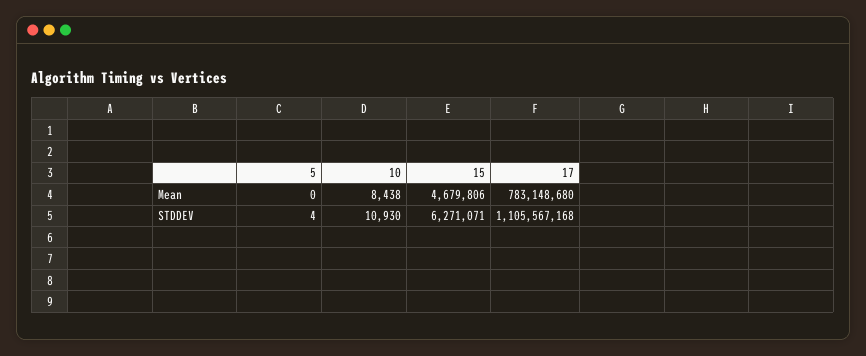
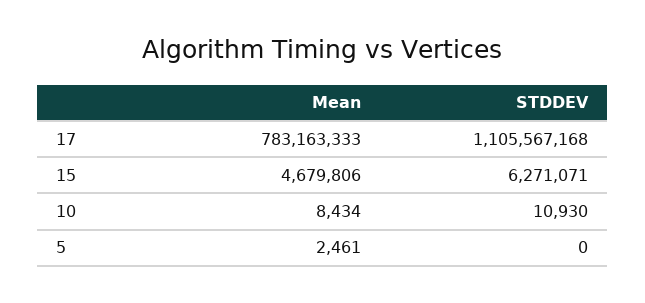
  {
    "5": {
-     "Mean": 0,
+     "Mean": 2461,
-     "STDDEV": 4
+     "STDDEV": 0
    },
    "10": {
-     "Mean": 8438,
+     "Mean": 8434,
      "STDDEV": 10930
    },
    "15": {
      "Mean": 4679806,
      "STDDEV": 6271071
    },
    "17": {
-     "Mean": 783148680,
+     "Mean": 783163333,
      "STDDEV": 1105567168
    }
  }

